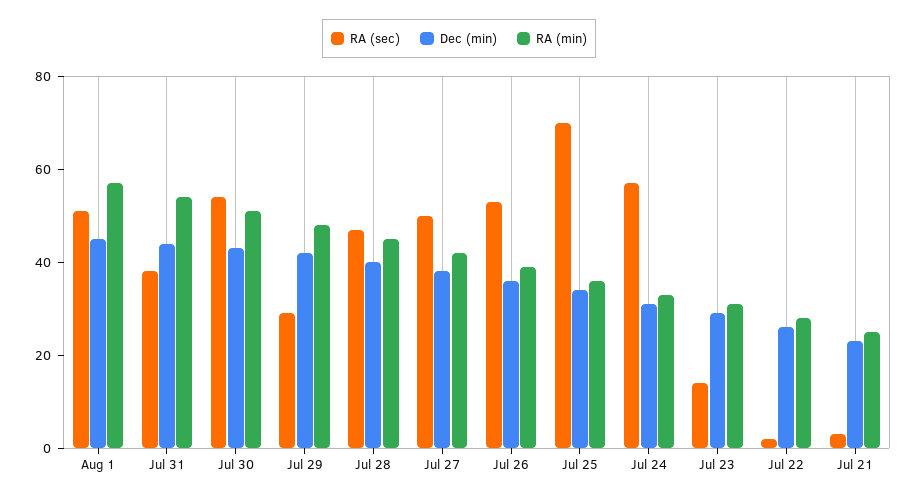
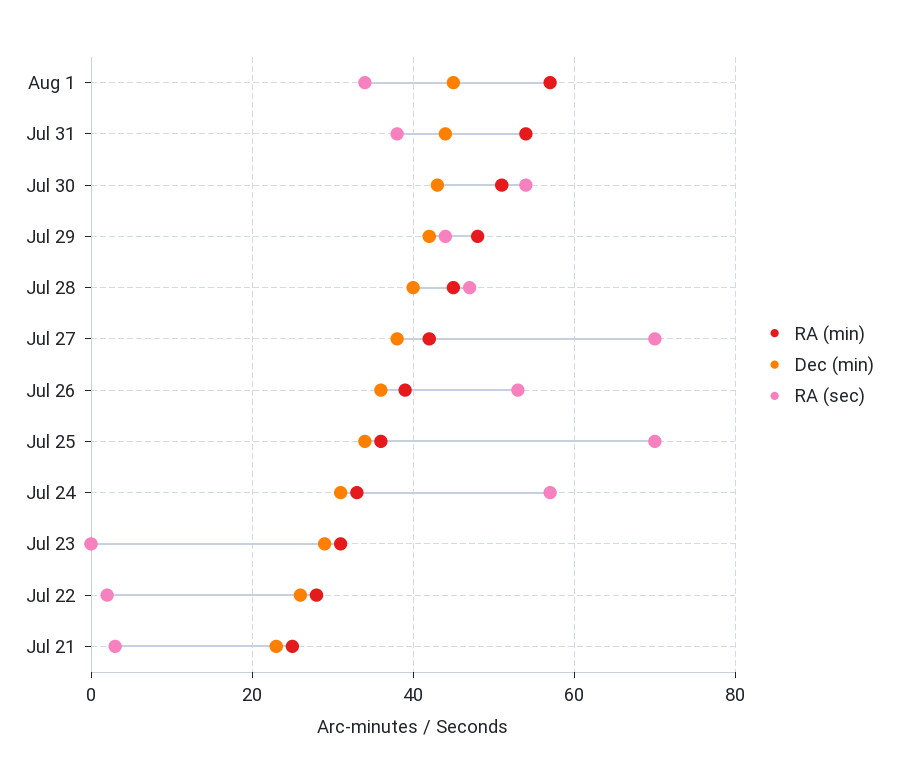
  {
    "RA (sec)": {
-     "Aug 1": 50,
+     "Aug 1": 35,
      "Jul 31": 40,
      "Jul 30": 55,
-     "Jul 29": 30,
+     "Jul 29": 45,
      "Jul 28": 45,
-     "Jul 27": 50,
+     "Jul 27": 70,
      "Jul 26": 55,
      "Jul 25": 70,
      "Jul 24": 55,
-     "Jul 23": 15,
+     "Jul 23": 0,
      "Jul 22": 0,
      "Jul 21": 5
    },
    "Dec (min)": {
      "Aug 1": 45,
      "Jul 31": 45,
      "Jul 30": 45,
      "Jul 29": 40,
      "Jul 28": 40,
      "Jul 27": 40,
      "Jul 26": 35,
      "Jul 25": 35,
      "Jul 24": 30,
      "Jul 23": 30,
      "Jul 22": 25,
      "Jul 21": 25
    },
    "RA (min)": {
      "Aug 1": 55,
      "Jul 31": 55,
      "Jul 30": 50,
      "Jul 29": 50,
      "Jul 28": 45,
      "Jul 27": 40,
      "Jul 26": 40,
      "Jul 25": 35,
      "Jul 24": 35,
      "Jul 23": 30,
      "Jul 22": 30,
      "Jul 21": 25
    }
  }

